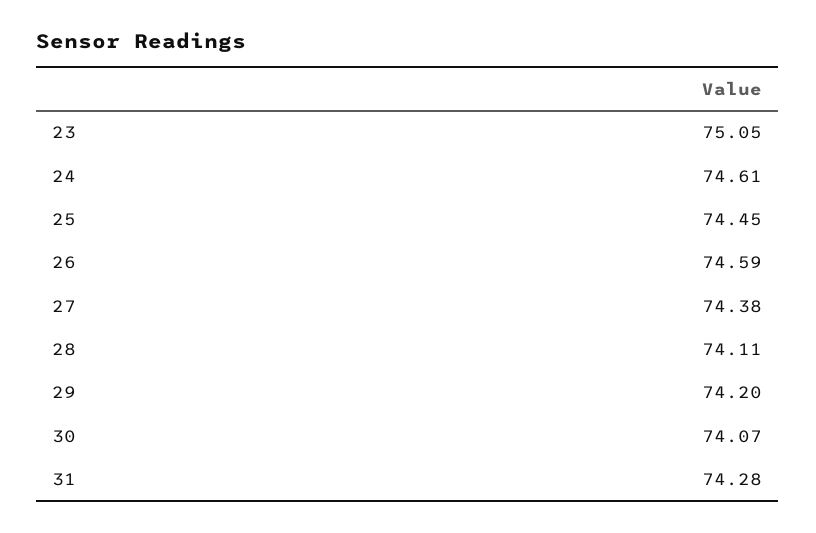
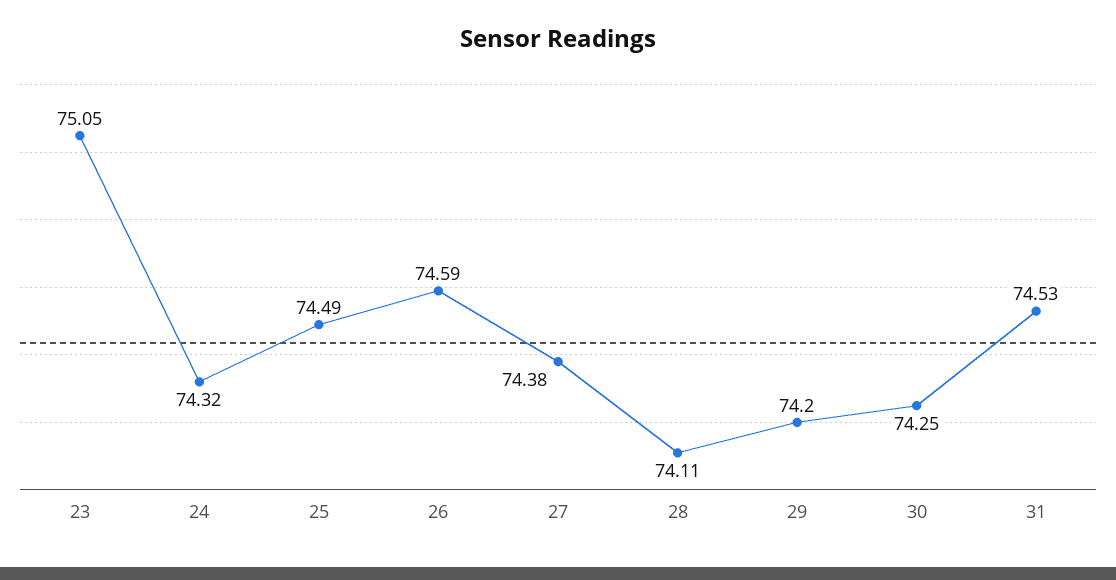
  {
    "23": 75.05,
-   "24": 74.61,
+   "24": 74.32,
-   "25": 74.45,
+   "25": 74.49,
    "26": 74.59,
    "27": 74.38,
    "28": 74.11,
    "29": 74.2,
-   "30": 74.07,
+   "30": 74.25,
-   "31": 74.28
+   "31": 74.53
  }

